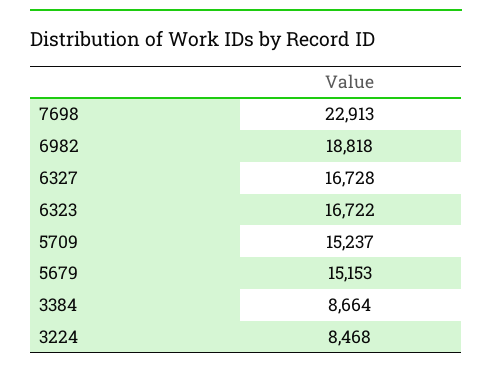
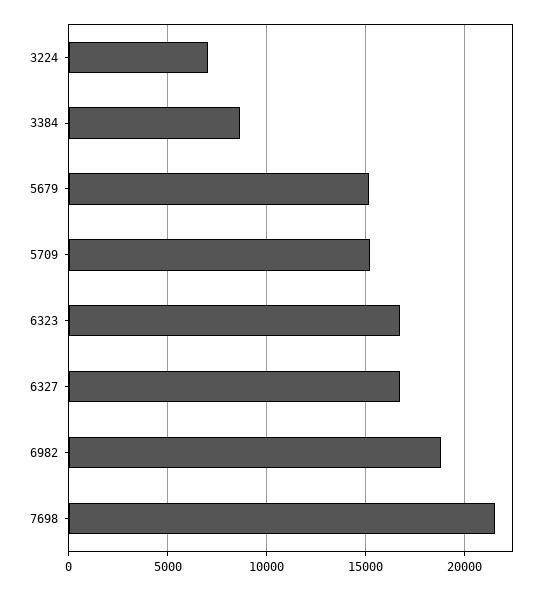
  {
-   "7698": 22913,
+   "7698": 21500,
    "6982": 18818,
    "6327": 16728,
    "6323": 16722,
    "5709": 15237,
    "5679": 15153,
    "3384": 8664,
-   "3224": 8468
+   "3224": 7000
  }

